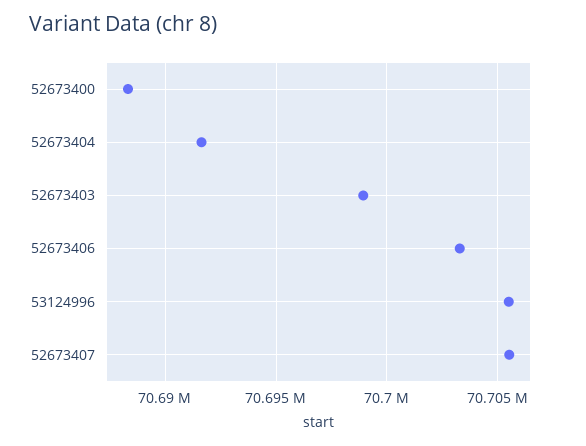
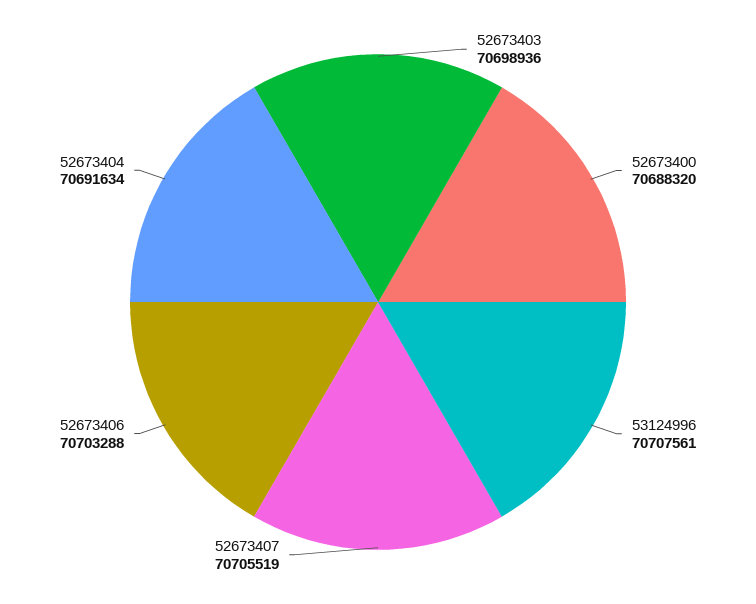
  {
    "52673400": 70688320,
    "52673404": 70691634,
    "52673403": 70698936,
    "52673406": 70703288,
-   "53124996": 70705500,
+   "53124996": 70707561,
    "52673407": 70705519
  }

